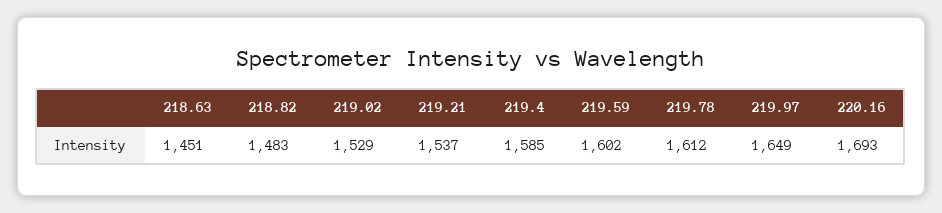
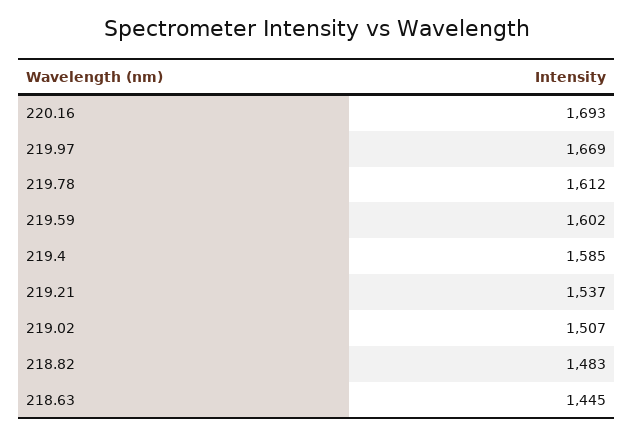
  {
-   "218.63": 1451,
+   "218.63": 1445,
    "218.82": 1483,
-   "219.02": 1529,
+   "219.02": 1507,
    "219.21": 1537,
    "219.4": 1585,
    "219.59": 1602,
    "219.78": 1612,
-   "219.97": 1649,
+   "219.97": 1669,
    "220.16": 1693
  }

